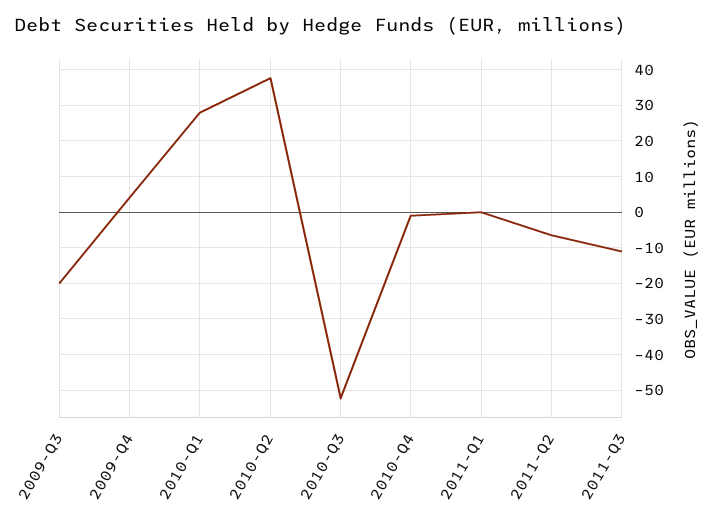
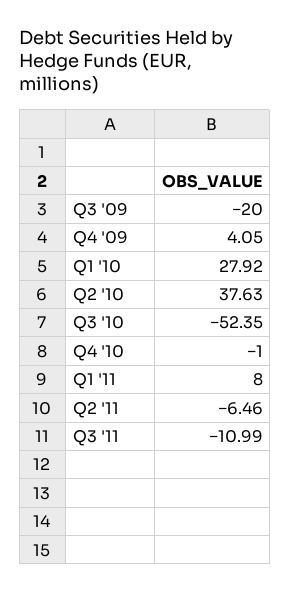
  {
    "2009-Q3": -20,
    "2009-Q4": 4.05,
    "2010-Q1": 27.92,
    "2010-Q2": 37.63,
    "2010-Q3": -52.35,
    "2010-Q4": -1,
-   "2011-Q1": 0,
+   "2011-Q1": 8,
    "2011-Q2": -6.46,
    "2011-Q3": -10.99
  }

